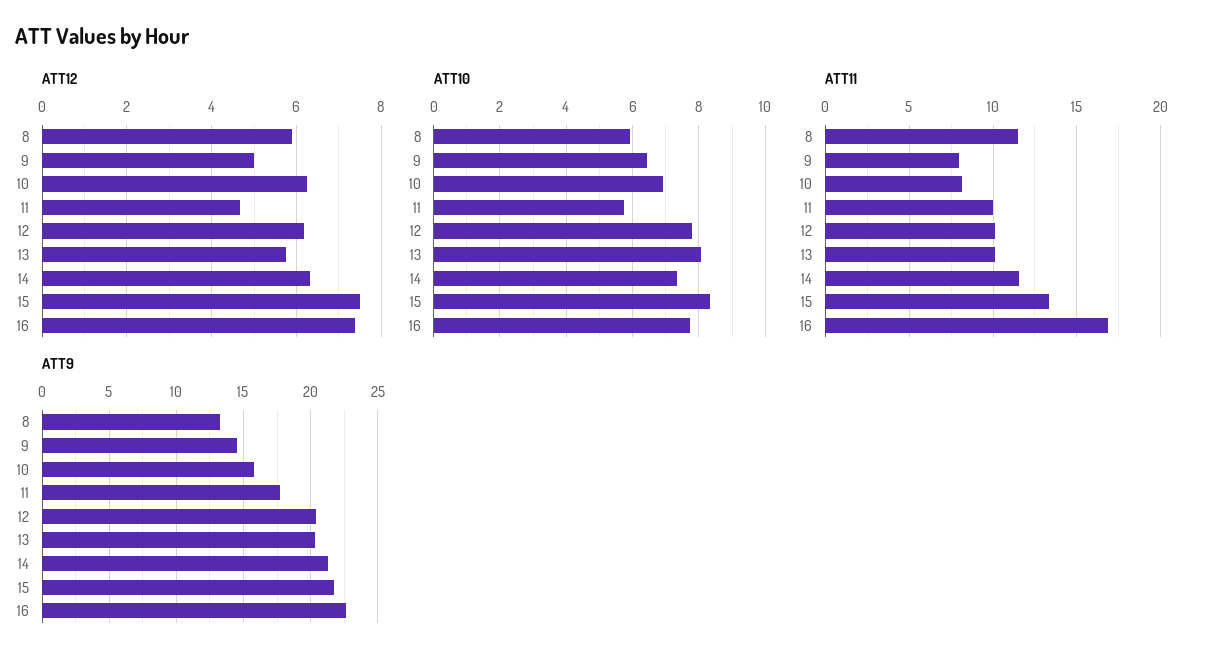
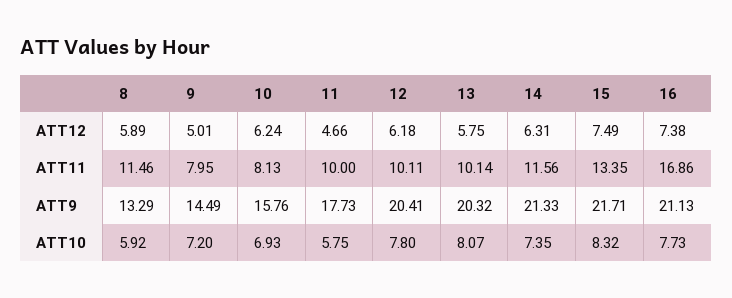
  {
    "ATT12": {
      "8": 5.89,
      "9": 5.01,
      "10": 6.24,
      "11": 4.66,
      "12": 6.18,
      "13": 5.75,
      "14": 6.31,
      "15": 7.49,
      "16": 7.38
    },
    "ATT10": {
      "8": 5.92,
-     "9": 6.4,
+     "9": 7.2,
      "10": 6.93,
      "11": 5.75,
      "12": 7.8,
      "13": 8.07,
      "14": 7.35,
      "15": 8.32,
      "16": 7.73
    },
    "ATT11": {
      "8": 11.46,
      "9": 7.95,
      "10": 8.13,
      "11": 10,
      "12": 10.11,
      "13": 10.14,
      "14": 11.56,
      "15": 13.35,
      "16": 16.86
    },
    "ATT9": {
      "8": 13.29,
      "9": 14.49,
      "10": 15.76,
      "11": 17.73,
      "12": 20.41,
      "13": 20.32,
      "14": 21.33,
      "15": 21.71,
-     "16": 22.5
+     "16": 21.13
    }
  }

